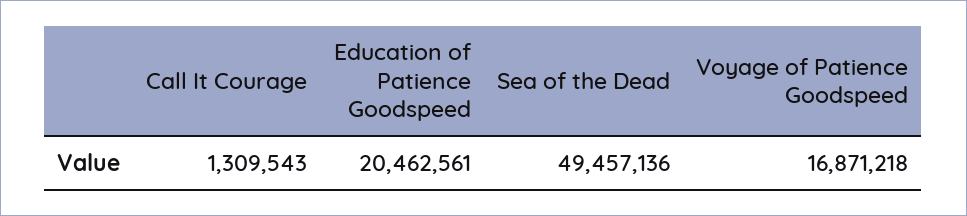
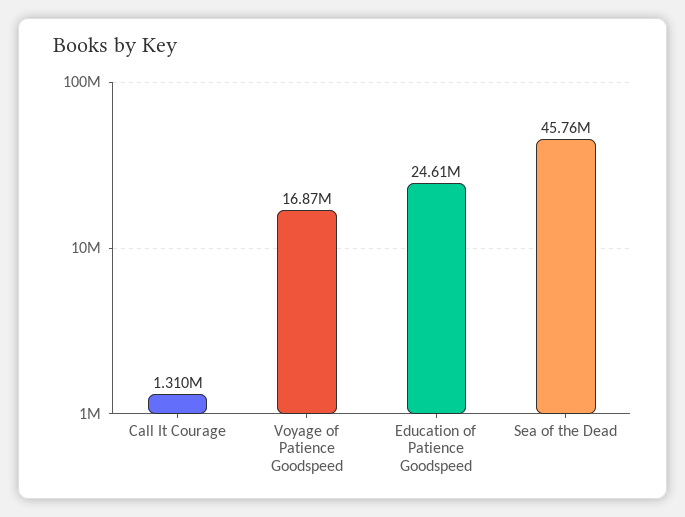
  {
    "Call It Courage": 1309543,
-   "Education of Patience Goodspeed": 20462561,
+   "Education of Patience Goodspeed": 24610000,
-   "Sea of the Dead": 49457136,
+   "Sea of the Dead": 45760000,
    "Voyage of Patience Goodspeed": 16871218
  }

